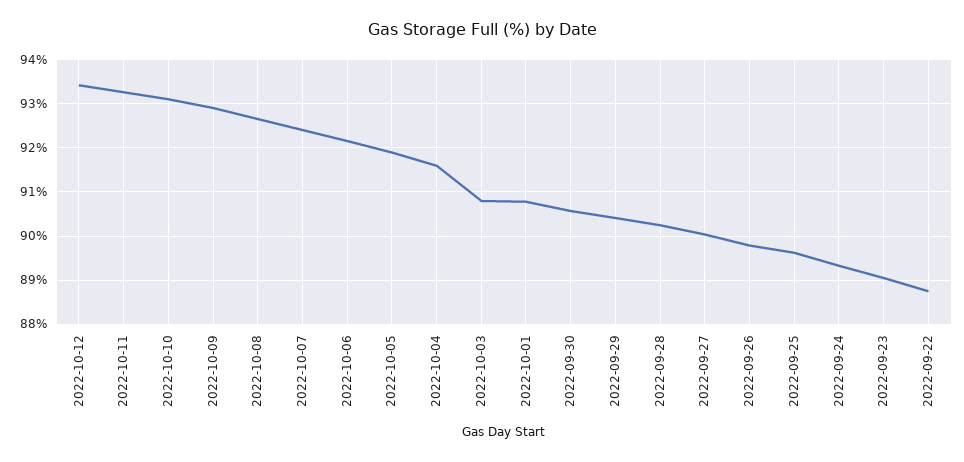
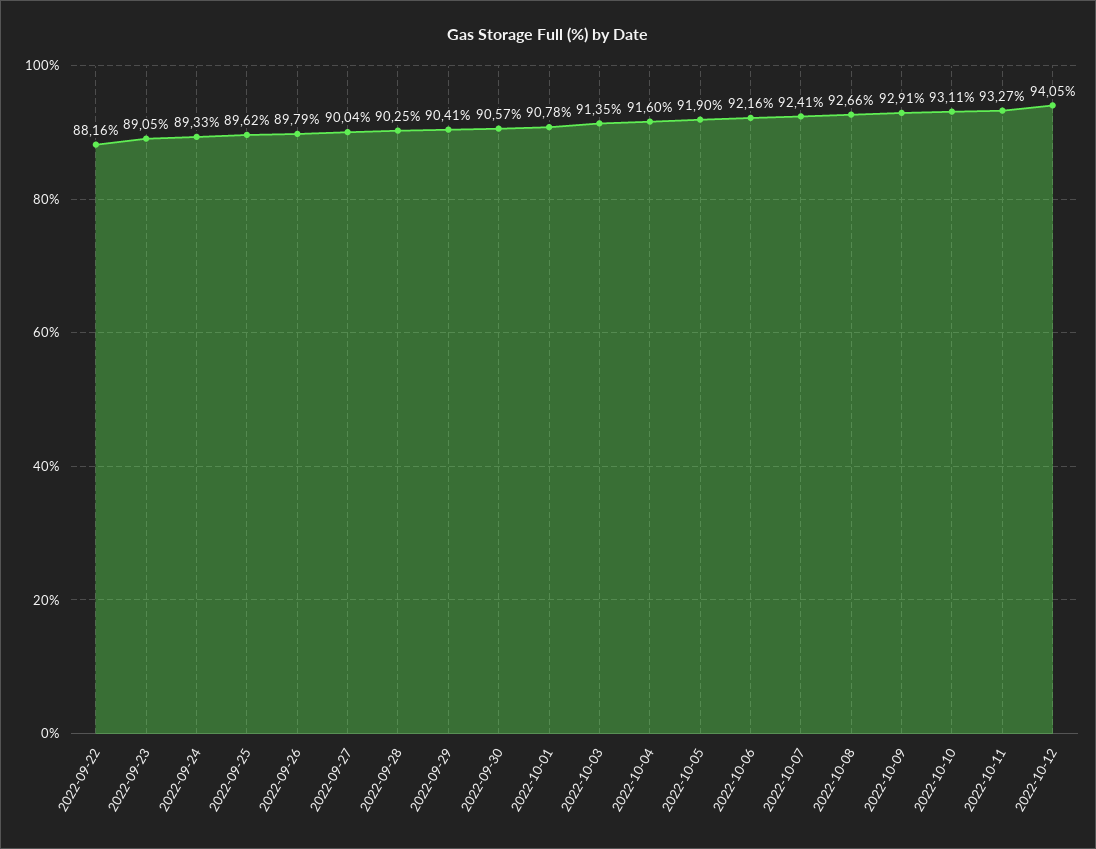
  {
-   "2022-10-12": 93.4,
+   "2022-10-12": 94.05,
    "2022-10-11": 93.27,
    "2022-10-10": 93.11,
    "2022-10-09": 92.91,
    "2022-10-08": 92.66,
    "2022-10-07": 92.41,
    "2022-10-06": 92.16,
    "2022-10-05": 91.9,
    "2022-10-04": 91.6,
-   "2022-10-03": 90.8,
+   "2022-10-03": 91.35,
    "2022-10-01": 90.78,
    "2022-09-30": 90.57,
    "2022-09-29": 90.41,
    "2022-09-28": 90.25,
    "2022-09-27": 90.04,
    "2022-09-26": 89.79,
    "2022-09-25": 89.62,
    "2022-09-24": 89.33,
    "2022-09-23": 89.05,
-   "2022-09-22": 88.8
+   "2022-09-22": 88.16
  }

